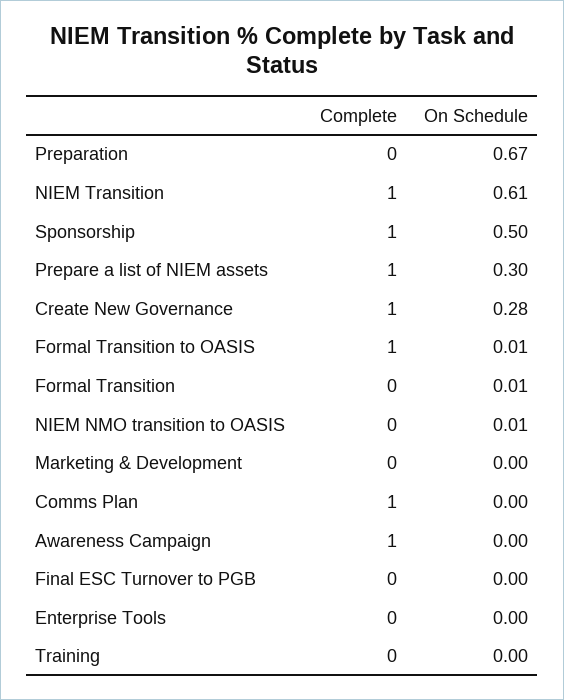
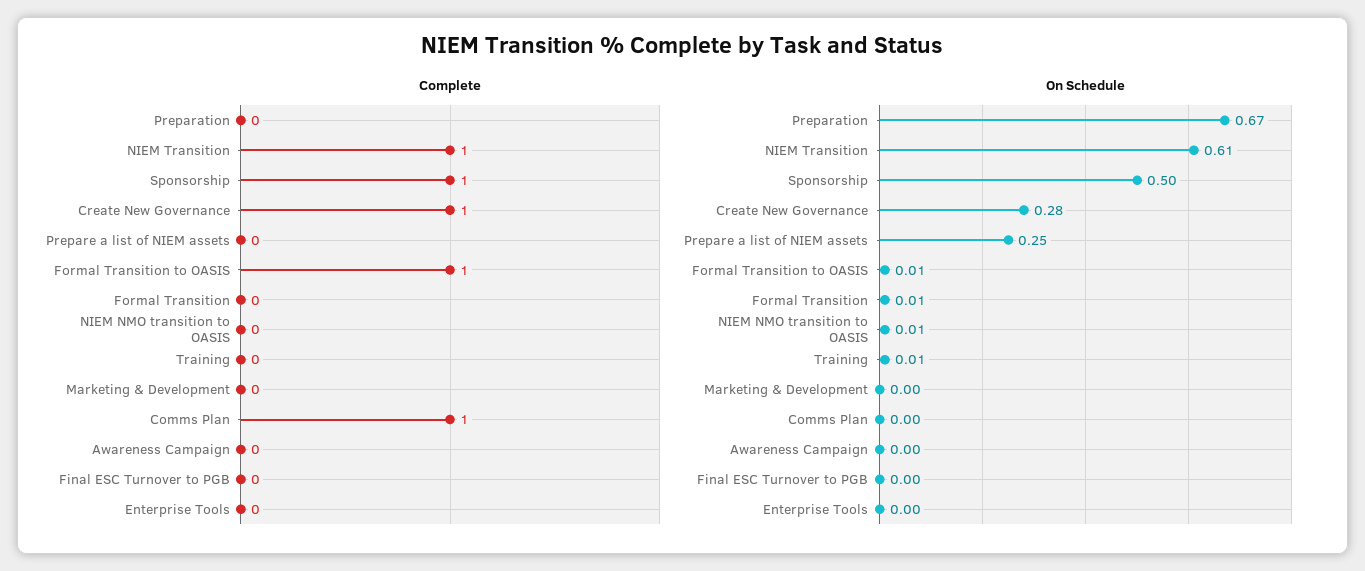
  {
    "Complete": {
      "Preparation": 0,
      "NIEM Transition": 1,
      "Sponsorship": 1,
-     "Prepare a list of NIEM assets": 1,
+     "Prepare a list of NIEM assets": 0,
      "Create New Governance": 1,
      "Formal Transition to OASIS": 1,
      "Formal Transition": 0,
      "NIEM NMO transition to OASIS": 0,
      "Marketing & Development": 0,
      "Comms Plan": 1,
-     "Awareness Campaign": 1,
+     "Awareness Campaign": 0,
      "Final ESC Turnover to PGB": 0,
      "Enterprise Tools": 0,
      "Training": 0
    },
    "On Schedule": {
      "Preparation": 0.67,
      "NIEM Transition": 0.61,
      "Sponsorship": 0.5,
-     "Prepare a list of NIEM assets": 0.3,
+     "Prepare a list of NIEM assets": 0.25,
      "Create New Governance": 0.28,
      "Formal Transition to OASIS": 0.01,
      "Formal Transition": 0.01,
      "NIEM NMO transition to OASIS": 0.01,
      "Marketing & Development": 0,
      "Comms Plan": 0,
      "Awareness Campaign": 0,
      "Final ESC Turnover to PGB": 0,
      "Enterprise Tools": 0,
-     "Training": 0
+     "Training": 0.01
    }
  }

